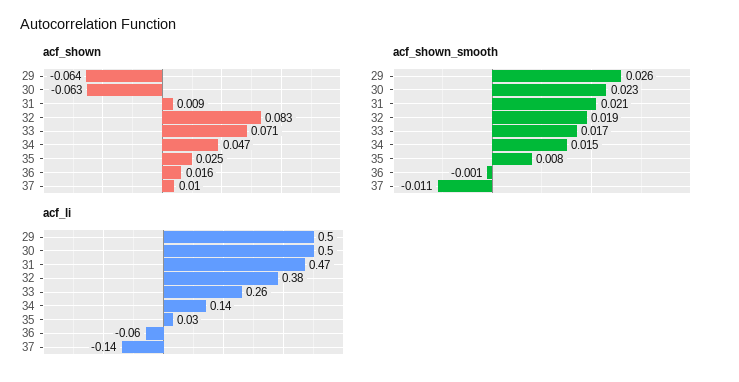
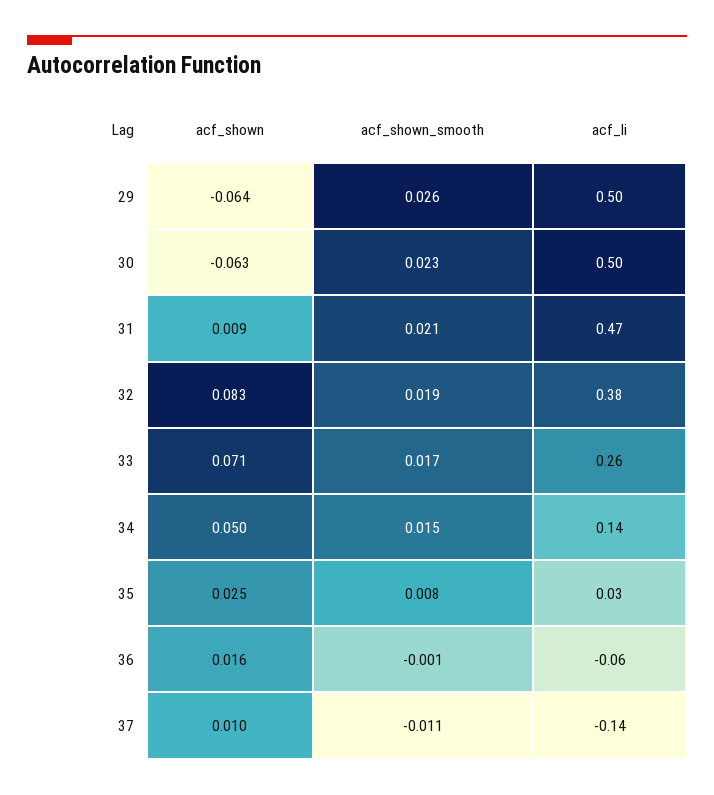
  {
    "acf_shown": {
      "29": -0.064,
      "30": -0.063,
      "31": 0.009,
      "32": 0.083,
      "33": 0.071,
-     "34": 0.047,
+     "34": 0.05,
      "35": 0.025,
      "36": 0.016,
      "37": 0.01
    },
    "acf_shown_smooth": {
      "29": 0.026,
      "30": 0.023,
      "31": 0.021,
      "32": 0.019,
      "33": 0.017,
      "34": 0.015,
      "35": 0.008,
      "36": -0.001,
      "37": -0.011
    },
    "acf_li": {
      "29": 0.5,
      "30": 0.5,
      "31": 0.47,
      "32": 0.38,
      "33": 0.26,
      "34": 0.14,
      "35": 0.03,
      "36": -0.06,
      "37": -0.14
    }
  }

